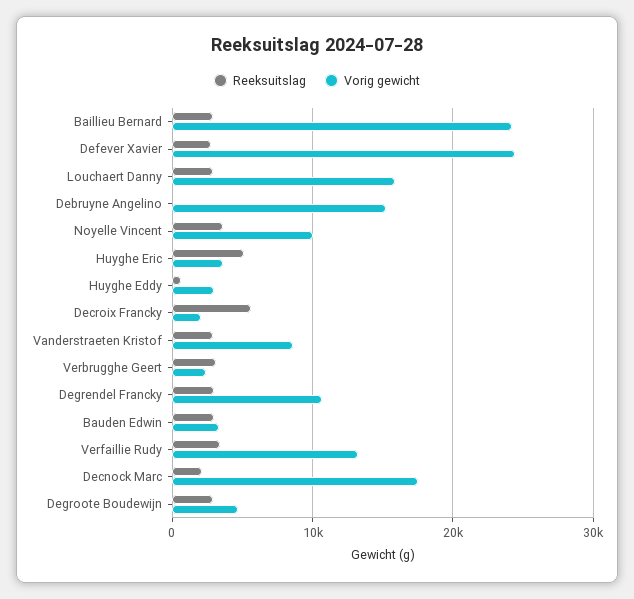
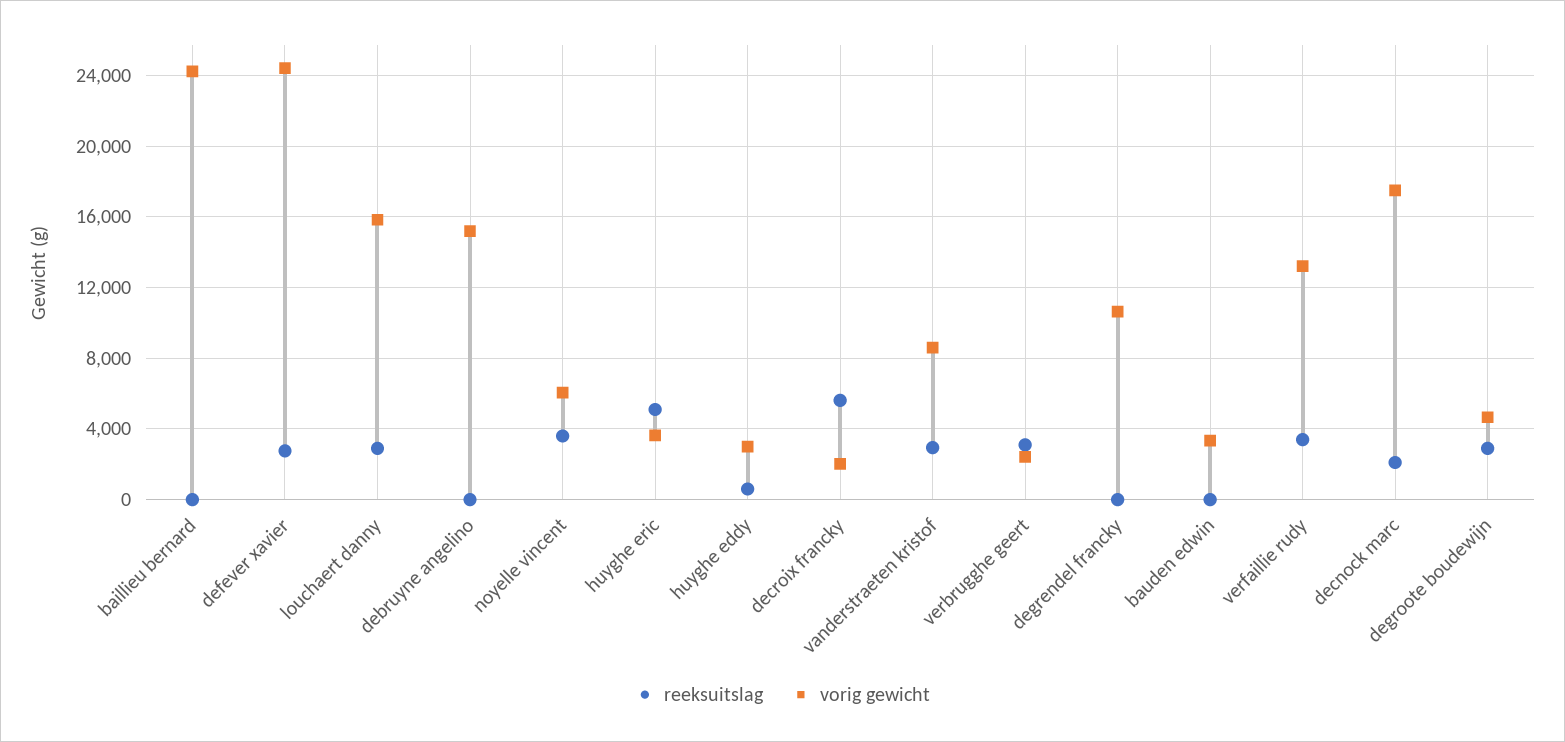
  {
    "Reeksuitslag": {
-     "Baillieu Bernard": 3000,
+     "Baillieu Bernard": 0,
      "Defever Xavier": 3000,
      "Louchaert Danny": 3000,
      "Debruyne Angelino": 0,
      "Noyelle Vincent": 3500,
      "Huyghe Eric": 5000,
      "Huyghe Eddy": 500,
      "Decroix Francky": 5500,
      "Vanderstraeten Kristof": 3000,
      "Verbrugghe Geert": 3000,
-     "Degrendel Francky": 3000,
+     "Degrendel Francky": 0,
-     "Bauden Edwin": 3000,
+     "Bauden Edwin": 0,
      "Verfaillie Rudy": 3500,
      "Decnock Marc": 2000,
      "Degroote Boudewijn": 3000
    },
    "Vorig gewicht": {
      "Baillieu Bernard": 24000,
      "Defever Xavier": 24500,
      "Louchaert Danny": 16000,
      "Debruyne Angelino": 15000,
-     "Noyelle Vincent": 10000,
+     "Noyelle Vincent": 6000,
      "Huyghe Eric": 3500,
      "Huyghe Eddy": 3000,
      "Decroix Francky": 2000,
      "Vanderstraeten Kristof": 8500,
      "Verbrugghe Geert": 2500,
      "Degrendel Francky": 10500,
      "Bauden Edwin": 3500,
      "Verfaillie Rudy": 13000,
      "Decnock Marc": 17500,
      "Degroote Boudewijn": 4500
    }
  }

